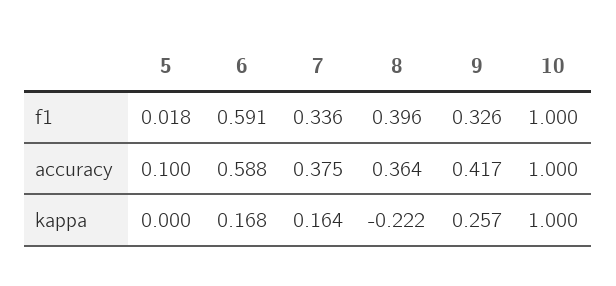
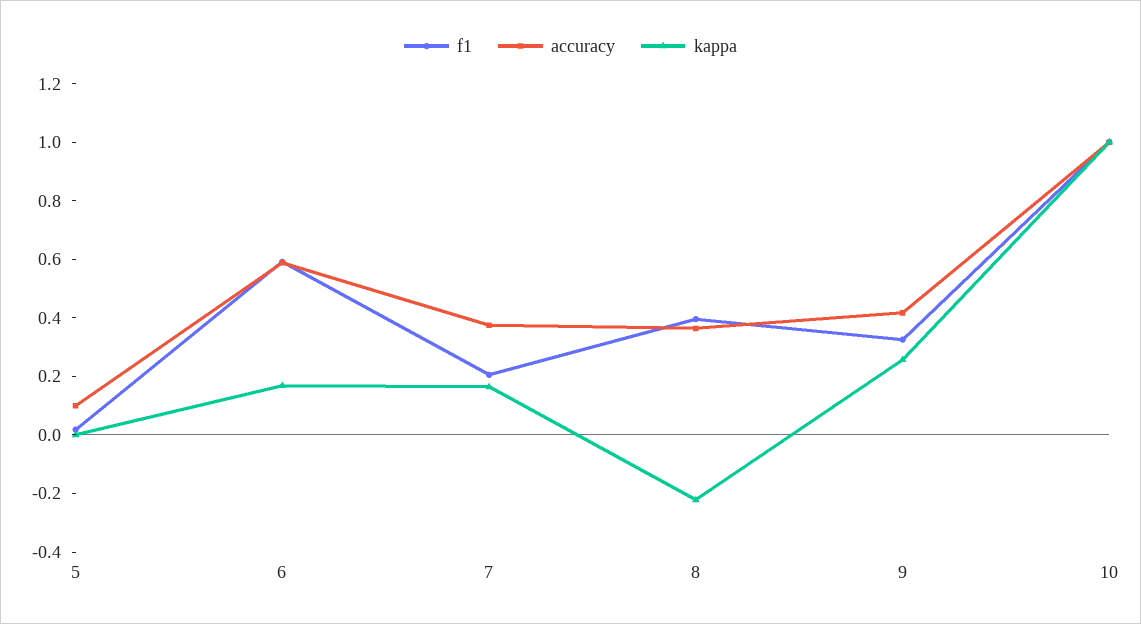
  {
    "f1": {
      "5": 0.018,
      "6": 0.591,
-     "7": 0.336,
+     "7": 0.2,
      "8": 0.396,
      "9": 0.326,
      "10": 1
    },
    "accuracy": {
      "5": 0.1,
      "6": 0.588,
      "7": 0.375,
      "8": 0.364,
      "9": 0.417,
      "10": 1
    },
    "kappa": {
      "5": 0,
      "6": 0.168,
      "7": 0.164,
      "8": -0.222,
      "9": 0.257,
      "10": 1
    }
  }

